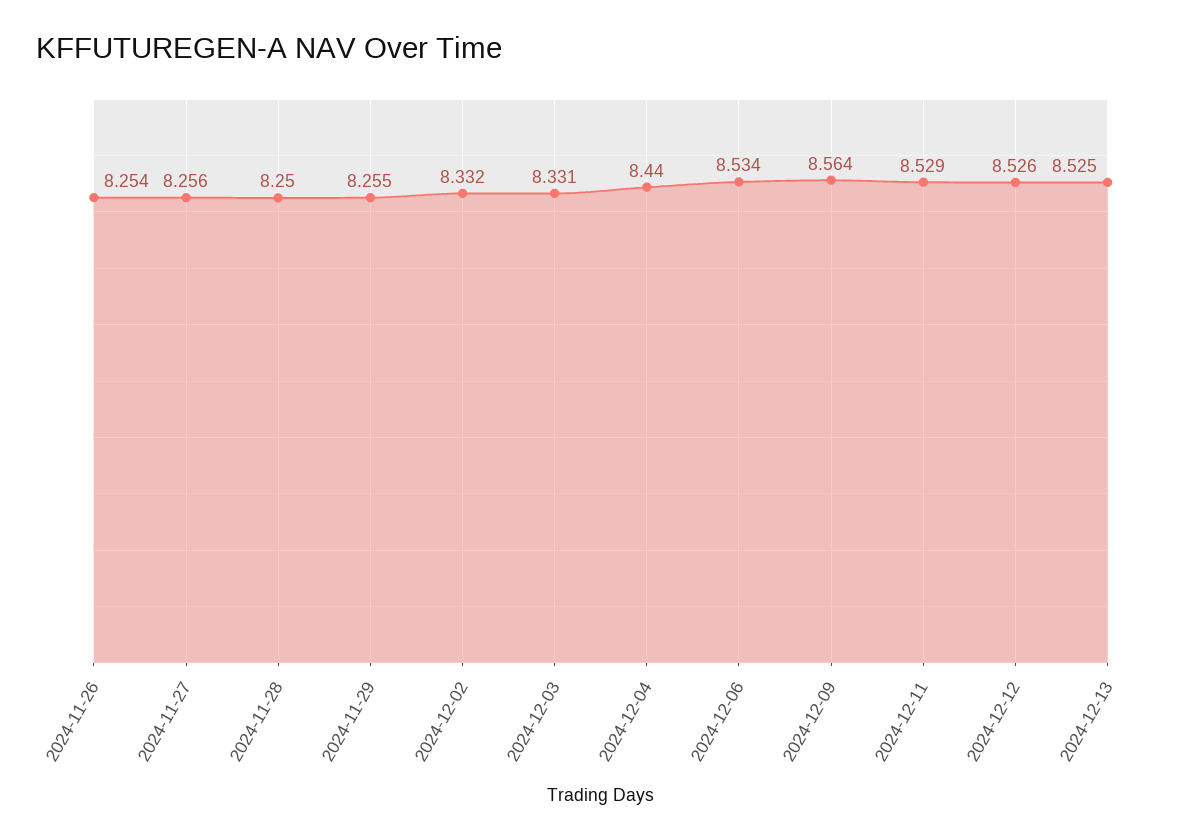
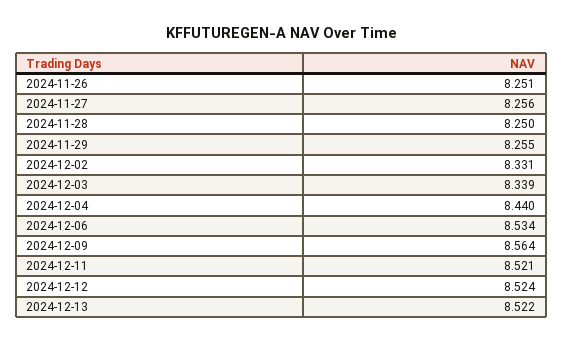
  {
-   "2024-11-26": 8.254,
+   "2024-11-26": 8.251,
    "2024-11-27": 8.256,
    "2024-11-28": 8.25,
    "2024-11-29": 8.255,
-   "2024-12-02": 8.332,
+   "2024-12-02": 8.331,
-   "2024-12-03": 8.331,
+   "2024-12-03": 8.339,
    "2024-12-04": 8.44,
    "2024-12-06": 8.534,
    "2024-12-09": 8.564,
-   "2024-12-11": 8.529,
+   "2024-12-11": 8.521,
-   "2024-12-12": 8.526,
+   "2024-12-12": 8.524,
-   "2024-12-13": 8.525
+   "2024-12-13": 8.522
  }

